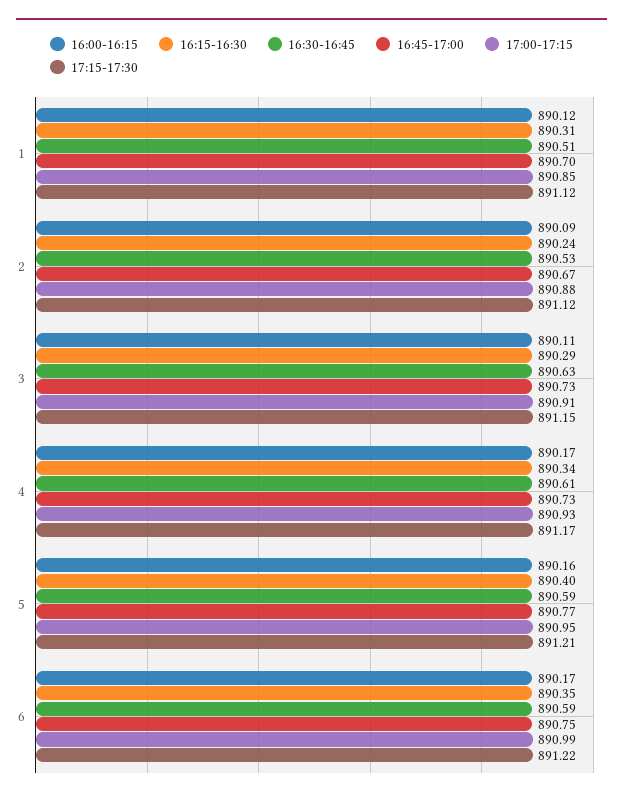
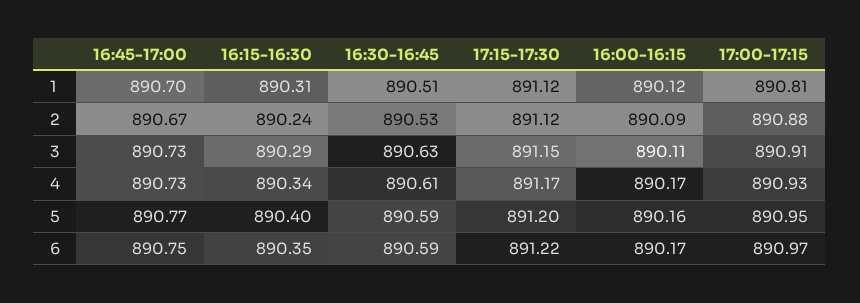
  {
    "16:00-16:15": {
      "1": 890.12,
      "2": 890.09,
      "3": 890.11,
      "4": 890.17,
      "5": 890.16,
      "6": 890.17
    },
    "16:15-16:30": {
      "1": 890.31,
      "2": 890.24,
      "3": 890.29,
      "4": 890.34,
      "5": 890.4,
      "6": 890.35
    },
    "16:30-16:45": {
      "1": 890.51,
      "2": 890.53,
      "3": 890.63,
      "4": 890.61,
      "5": 890.59,
      "6": 890.59
    },
    "16:45-17:00": {
      "1": 890.7,
      "2": 890.67,
      "3": 890.73,
      "4": 890.73,
      "5": 890.77,
      "6": 890.75
    },
    "17:00-17:15": {
-     "1": 890.85,
+     "1": 890.81,
      "2": 890.88,
      "3": 890.91,
      "4": 890.93,
      "5": 890.95,
-     "6": 890.99
+     "6": 890.97
    },
    "17:15-17:30": {
      "1": 891.12,
      "2": 891.12,
      "3": 891.15,
      "4": 891.17,
-     "5": 891.21,
+     "5": 891.2,
      "6": 891.22
    }
  }

